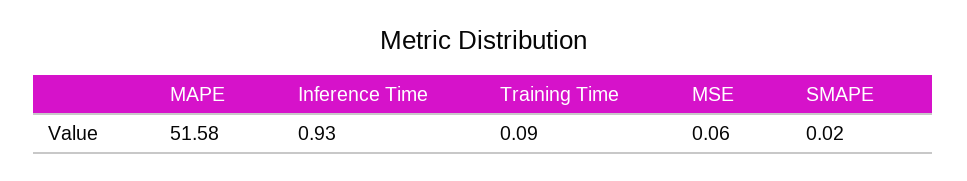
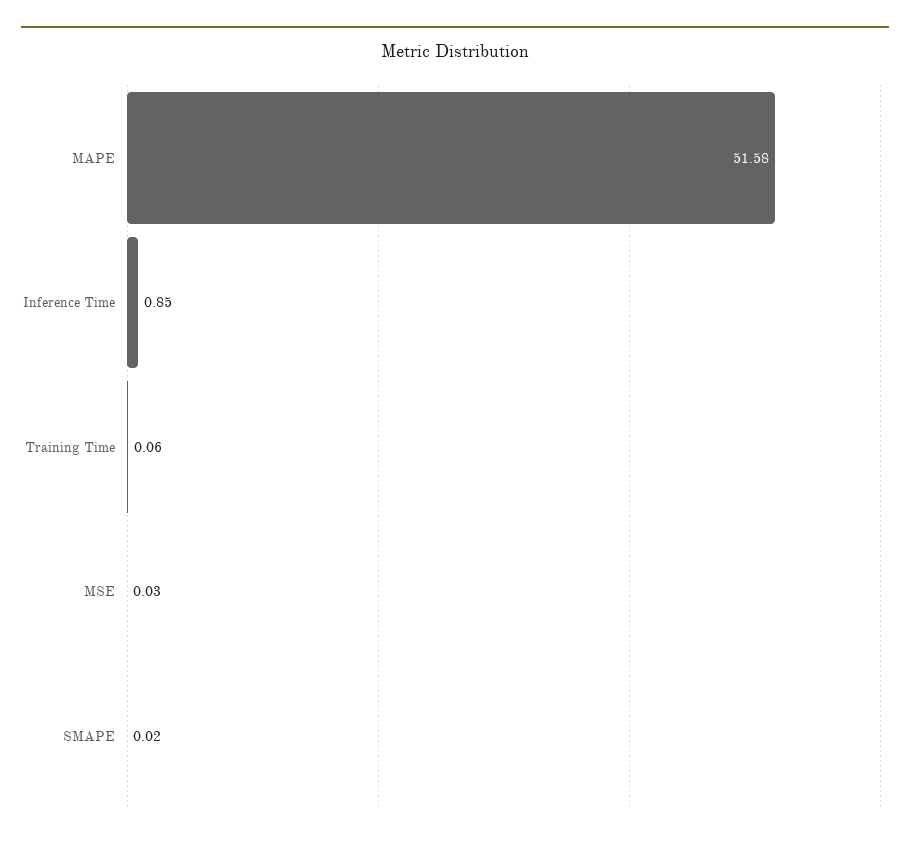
  {
    "MAPE": 51.58,
-   "Inference Time": 0.93,
+   "Inference Time": 0.85,
-   "Training Time": 0.09,
+   "Training Time": 0.06,
-   "MSE": 0.06,
+   "MSE": 0.03,
    "SMAPE": 0.02
  }

